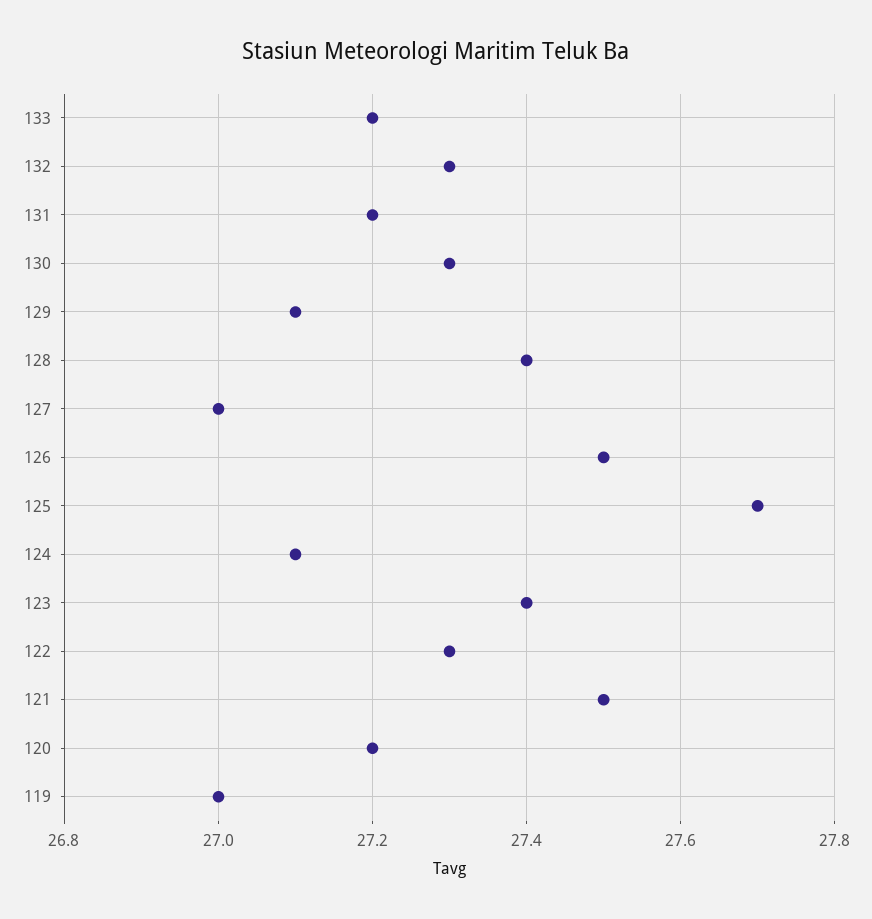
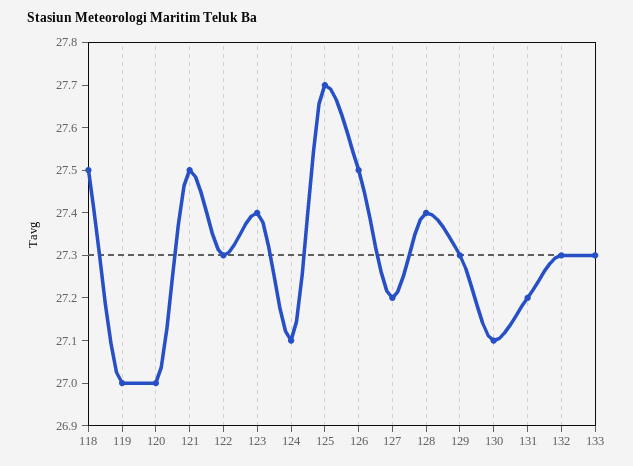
  {
-   "133": 27.2,
+   "133": 27.3,
    "132": 27.3,
    "131": 27.2,
-   "130": 27.3,
+   "130": 27.1,
-   "129": 27.1,
+   "129": 27.3,
    "128": 27.4,
-   "127": 27,
+   "127": 27.2,
    "126": 27.5,
    "125": 27.7,
    "124": 27.1,
    "123": 27.4,
    "122": 27.3,
    "121": 27.5,
-   "120": 27.2,
+   "120": 27,
-   "119": 27
+   "119": 27,
+   "118": 27.5
  }

